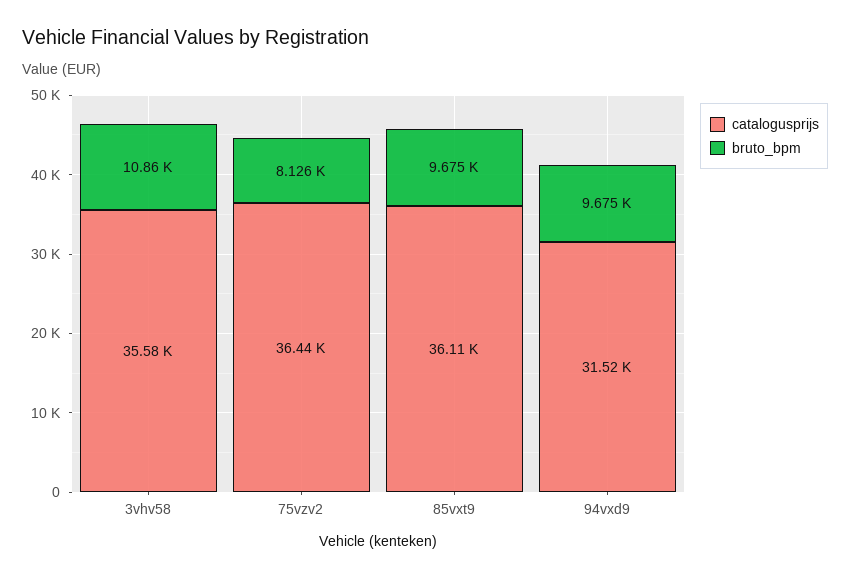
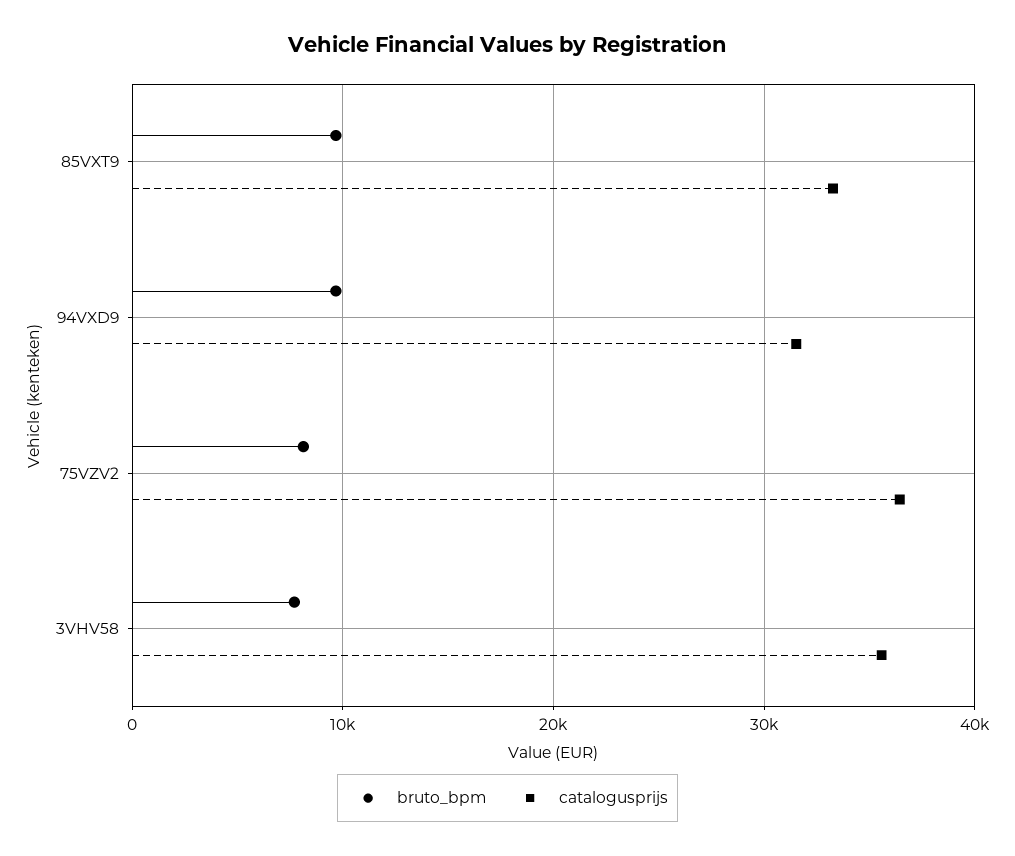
  {
    "catalogusprijs": {
      "3vhv58": 35580,
      "75vzv2": 36440,
-     "85vxt9": 36110,
+     "85vxt9": 33000,
      "94vxd9": 31520
    },
    "bruto_bpm": {
-     "3vhv58": 10860,
+     "3vhv58": 8000,
      "75vzv2": 8126,
      "85vxt9": 9675,
      "94vxd9": 9675
    }
  }

